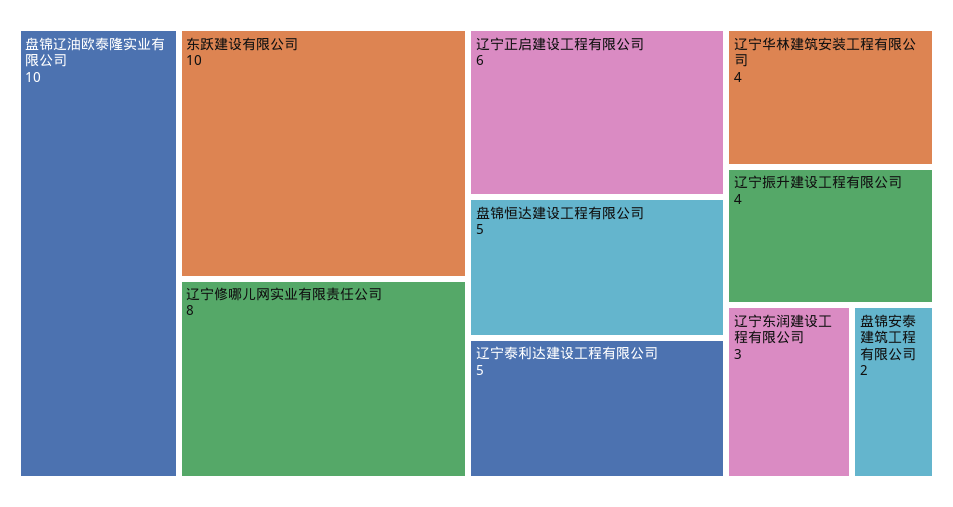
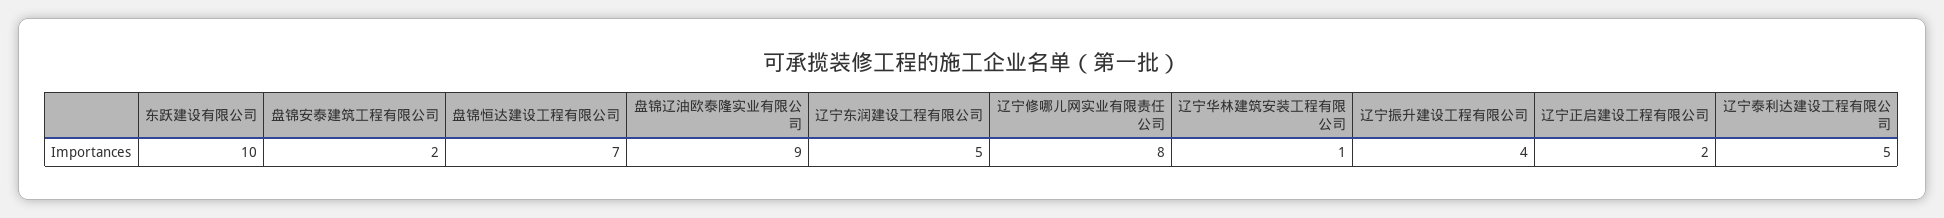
  {
-   "盘锦辽油欧泰隆实业有限公司": 10,
+   "盘锦辽油欧泰隆实业有限公司": 9,
    "东跃建设有限公司": 10,
    "辽宁修哪儿网实业有限责任公司": 8,
-   "辽宁正启建设工程有限公司": 6,
+   "辽宁正启建设工程有限公司": 2,
-   "盘锦恒达建设工程有限公司": 5,
+   "盘锦恒达建设工程有限公司": 7,
    "辽宁泰利达建设工程有限公司": 5,
-   "辽宁华林建筑安装工程有限公司": 4,
+   "辽宁华林建筑安装工程有限公司": 1,
    "辽宁振升建设工程有限公司": 4,
-   "辽宁东润建设工程有限公司": 3,
+   "辽宁东润建设工程有限公司": 5,
    "盘锦安泰建筑工程有限公司": 2
  }

